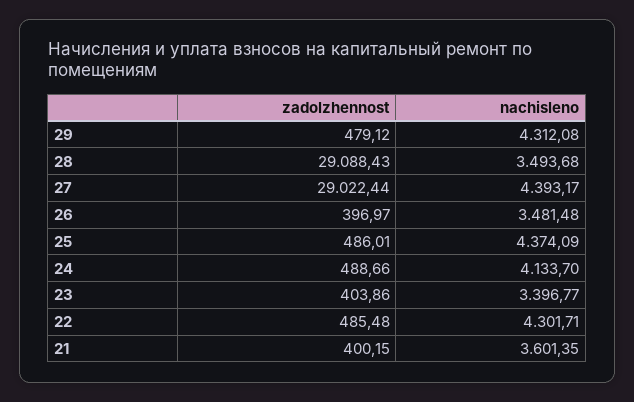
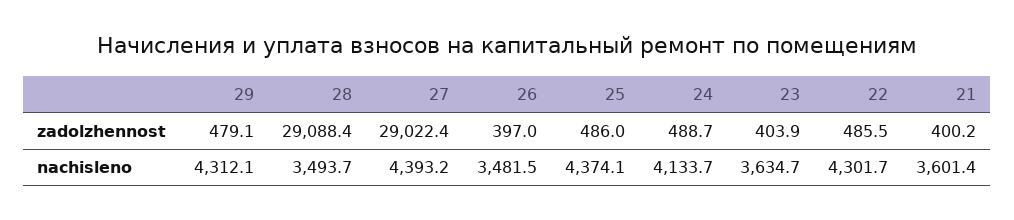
  {
    "zadolzhennost": {
      "29": 479.12,
      "28": 29088.43,
      "27": 29022.44,
      "26": 396.97,
      "25": 486.01,
      "24": 488.66,
      "23": 403.86,
      "22": 485.48,
      "21": 400.15
    },
    "nachisleno": {
      "29": 4312.08,
      "28": 3493.68,
      "27": 4393.17,
      "26": 3481.48,
      "25": 4374.09,
      "24": 4133.7,
-     "23": 3396.77,
+     "23": 3634.7,
      "22": 4301.71,
      "21": 3601.35
    }
  }

